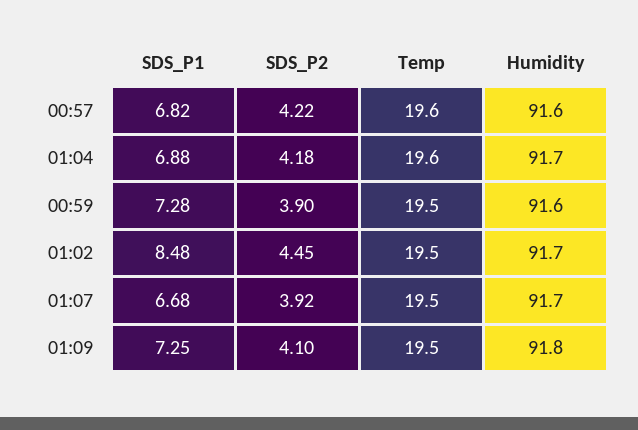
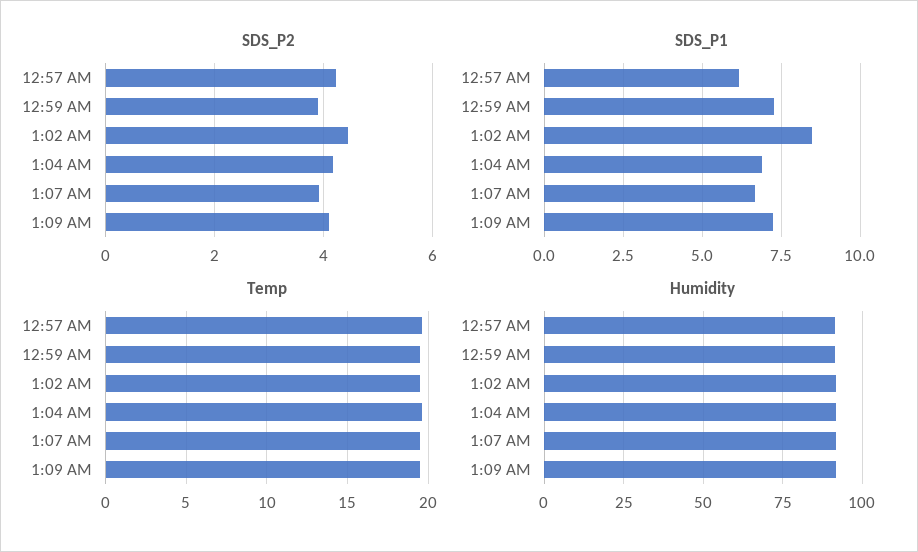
  {
    "SDS_P1": {
-     "00:57": 6.82,
+     "00:57": 6.25,
      "01:04": 6.88,
      "00:59": 7.28,
      "01:02": 8.48,
      "01:07": 6.68,
      "01:09": 7.25
    },
    "SDS_P2": {
      "00:57": 4.22,
      "01:04": 4.18,
      "00:59": 3.9,
      "01:02": 4.45,
      "01:07": 3.92,
      "01:09": 4.1
    },
    "Temp": {
      "00:57": 19.6,
      "01:04": 19.6,
      "00:59": 19.5,
      "01:02": 19.5,
      "01:07": 19.5,
      "01:09": 19.5
    },
    "Humidity": {
      "00:57": 91.6,
      "01:04": 91.7,
      "00:59": 91.6,
      "01:02": 91.7,
      "01:07": 91.7,
      "01:09": 91.8
    }
  }

